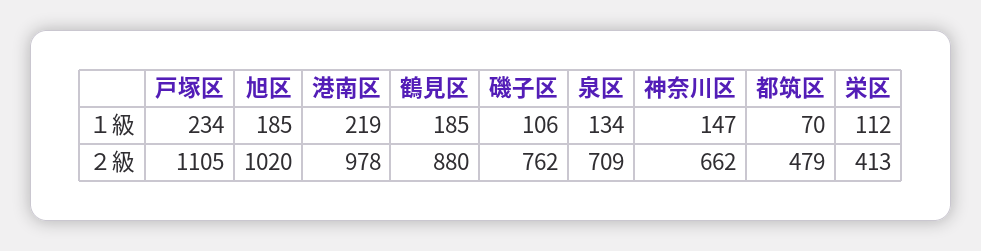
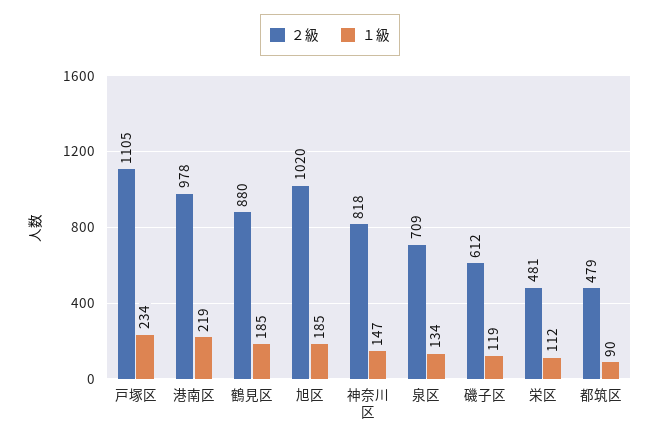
  {
    "１級": {
      "戸塚区": 234,
      "旭区": 185,
      "港南区": 219,
      "鶴見区": 185,
-     "磯子区": 106,
+     "磯子区": 119,
      "泉区": 134,
      "神奈川区": 147,
-     "都筑区": 70,
+     "都筑区": 90,
      "栄区": 112
    },
    "２級": {
      "戸塚区": 1105,
      "旭区": 1020,
      "港南区": 978,
      "鶴見区": 880,
-     "磯子区": 762,
+     "磯子区": 612,
      "泉区": 709,
-     "神奈川区": 662,
+     "神奈川区": 818,
      "都筑区": 479,
-     "栄区": 413
+     "栄区": 481
    }
  }

